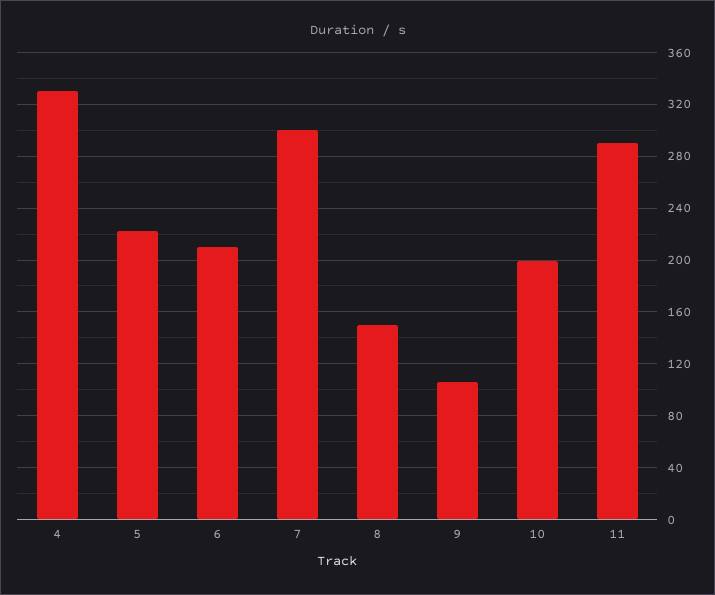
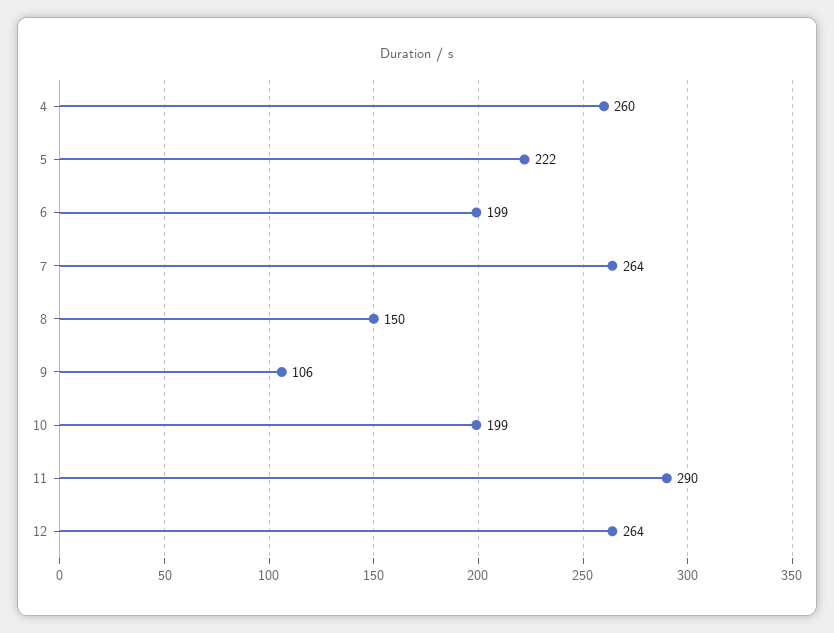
  {
-   "4": 330,
+   "4": 260,
    "5": 222,
-   "6": 210,
+   "6": 199,
-   "7": 300,
+   "7": 264,
    "8": 150,
    "9": 106,
    "10": 199,
-   "11": 290
+   "11": 290,
+   "12": 264
  }

